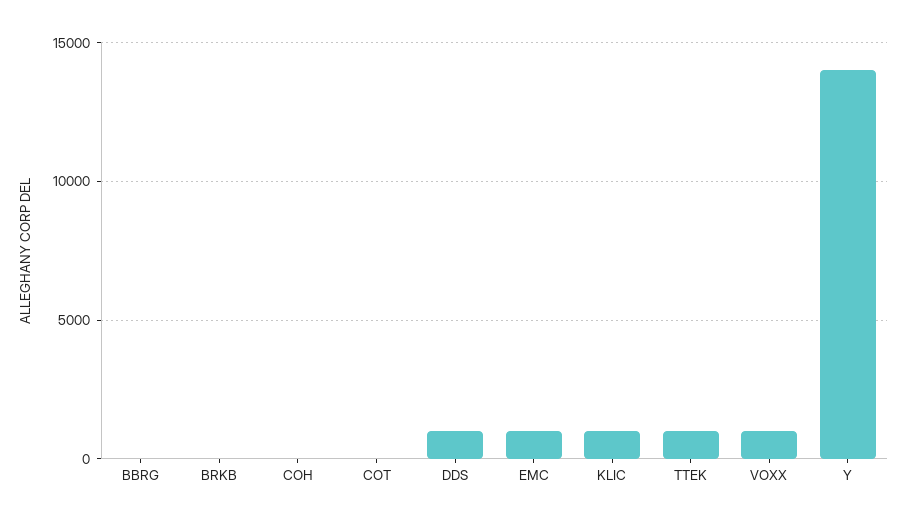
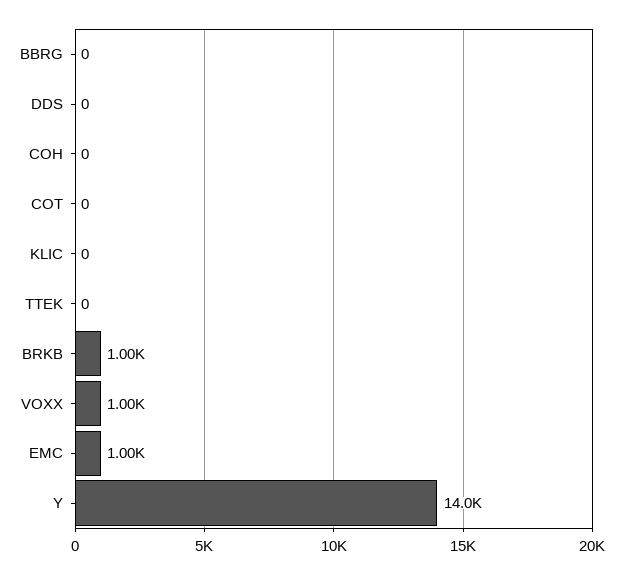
  {
    "BBRG": 0,
-   "BRKB": 0,
+   "BRKB": 1000,
    "COH": 0,
    "COT": 0,
-   "DDS": 1000,
+   "DDS": 0,
    "EMC": 1000,
-   "KLIC": 1000,
+   "KLIC": 0,
-   "TTEK": 1000,
+   "TTEK": 0,
    "VOXX": 1000,
    "Y": 14000
  }

